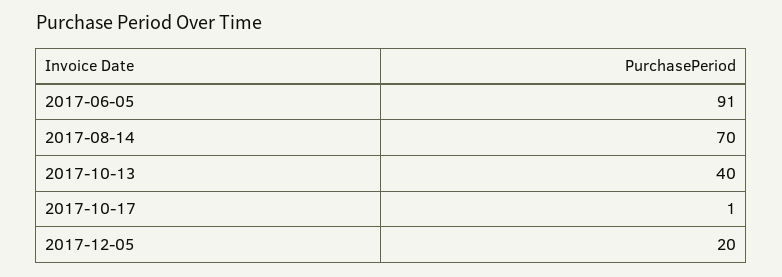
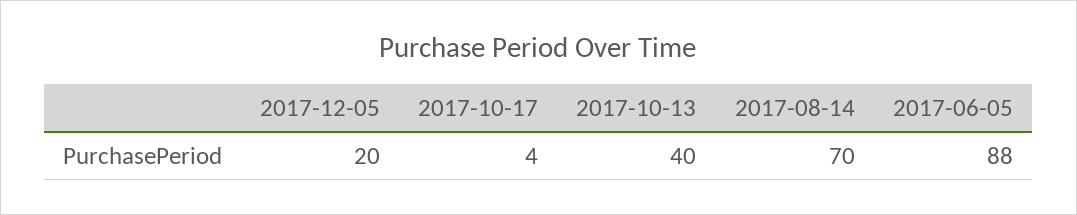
  {
-   "2017-06-05": 91,
+   "2017-06-05": 88,
    "2017-08-14": 70,
    "2017-10-13": 40,
-   "2017-10-17": 1,
+   "2017-10-17": 4,
    "2017-12-05": 20
  }

